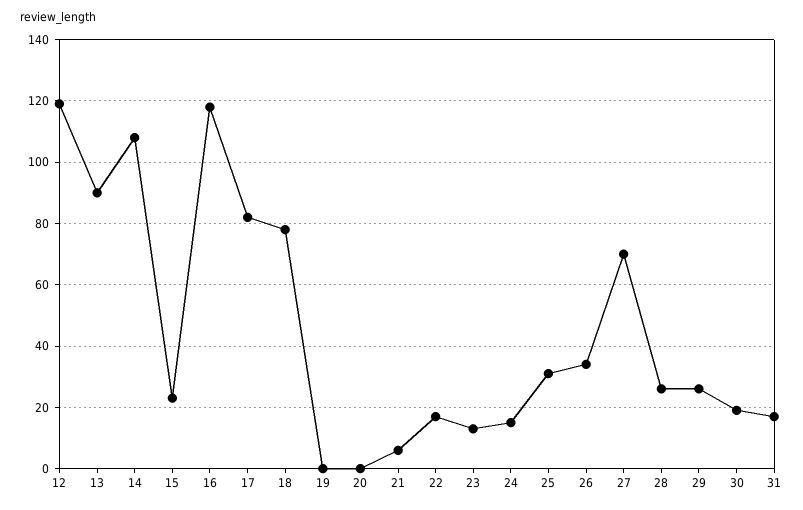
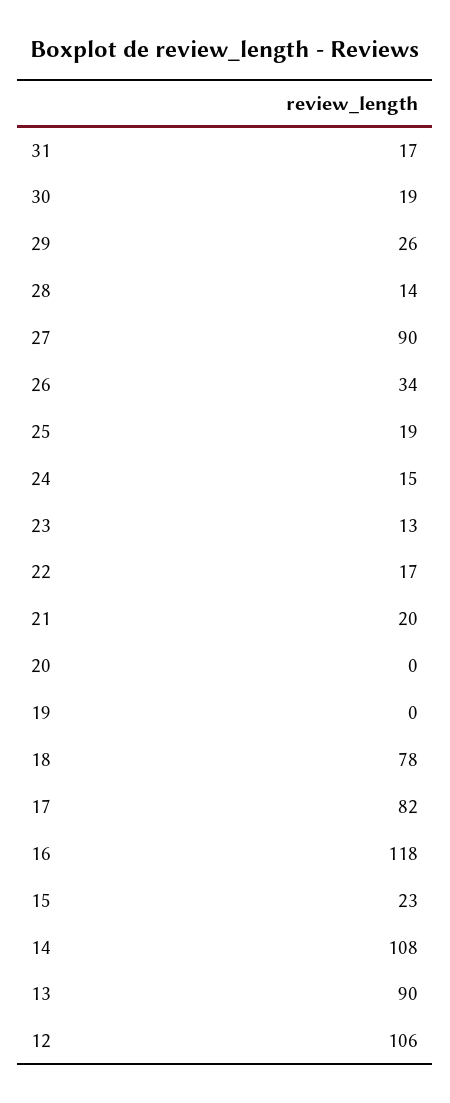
  {
-   "12": 120,
+   "12": 106,
    "13": 90,
    "14": 108,
    "15": 23,
    "16": 118,
    "17": 82,
    "18": 78,
    "19": 0,
    "20": 0,
-   "21": 5,
+   "21": 20,
    "22": 17,
    "23": 13,
    "24": 15,
-   "25": 30,
+   "25": 19,
    "26": 34,
-   "27": 70,
+   "27": 90,
-   "28": 25,
+   "28": 14,
    "29": 26,
    "30": 19,
    "31": 17
  }

